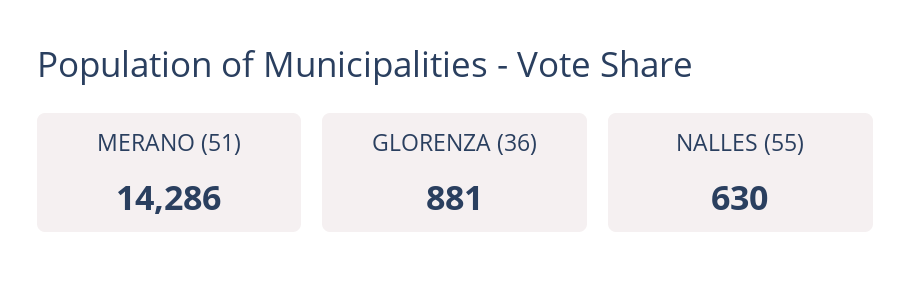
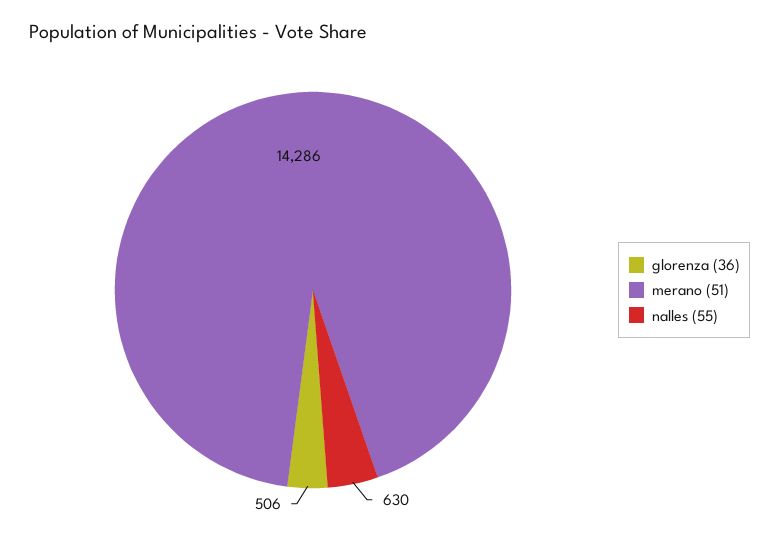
  {
    "MERANO (51)": 14286,
-   "GLORENZA (36)": 881,
+   "GLORENZA (36)": 506,
    "NALLES (55)": 630
  }

